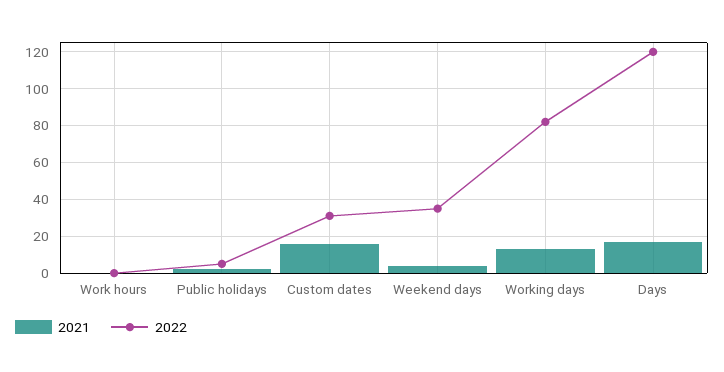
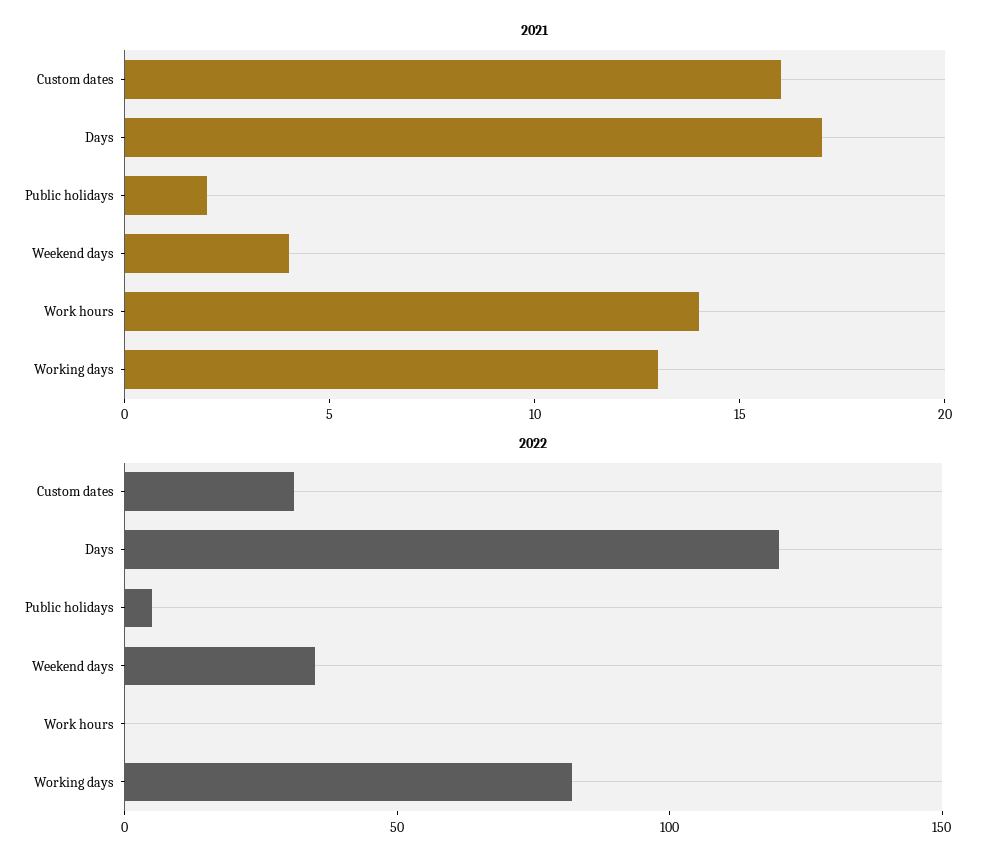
  {
    "2021": {
-     "Work hours": 0,
+     "Work hours": 14,
      "Public holidays": 2,
      "Custom dates": 16,
      "Weekend days": 4,
      "Working days": 13,
      "Days": 17
    },
    "2022": {
      "Work hours": 0,
      "Public holidays": 5,
      "Custom dates": 30,
      "Weekend days": 35,
      "Working days": 80,
      "Days": 120
    }
  }

